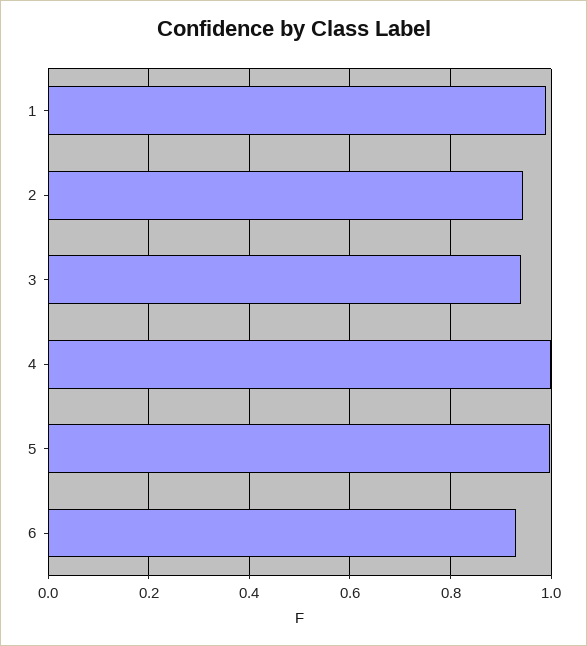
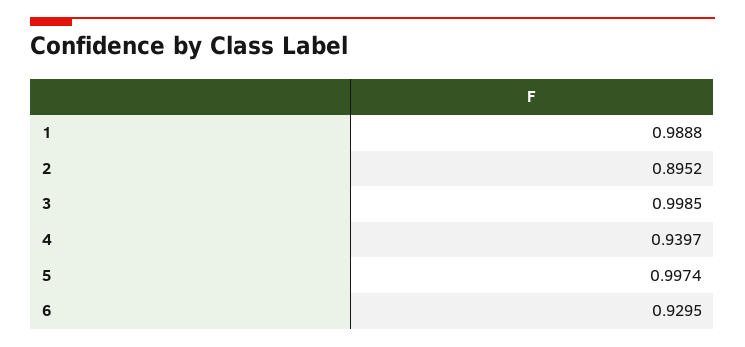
  {
    "1": 0.9888,
-   "2": 0.94,
+   "2": 0.8952,
-   "3": 0.94,
+   "3": 0.9985,
-   "4": 1,
+   "4": 0.9397,
    "5": 0.9974,
    "6": 0.9295
  }

